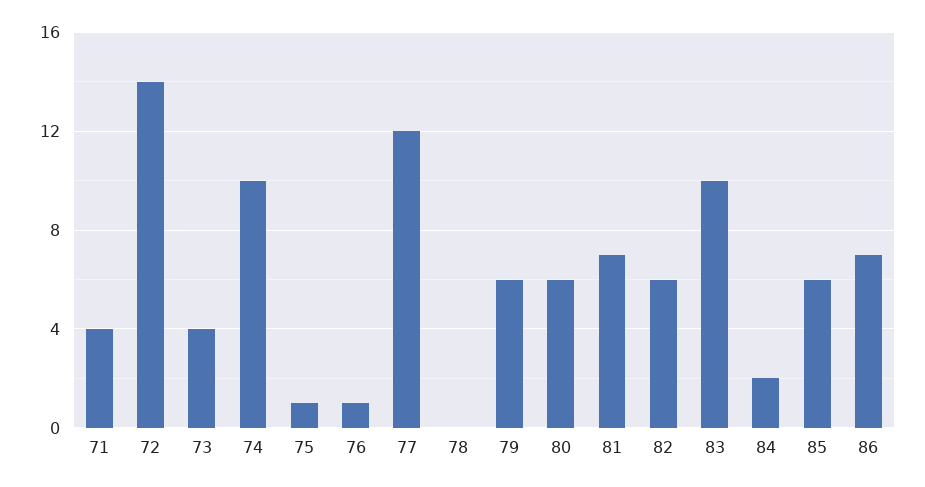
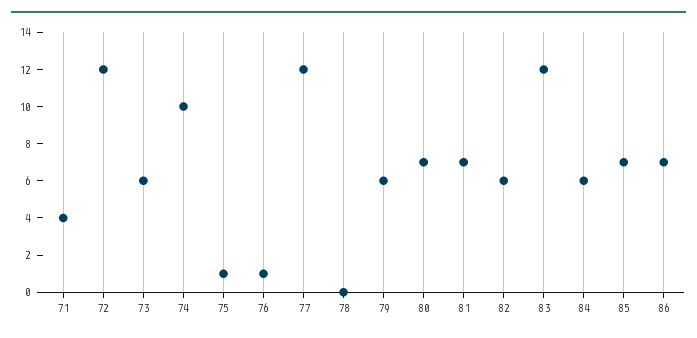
  {
    "71": 4,
-   "72": 14,
+   "72": 12,
-   "73": 4,
+   "73": 6,
    "74": 10,
    "75": 1,
    "76": 1,
    "77": 12,
    "78": 0,
    "79": 6,
-   "80": 6,
+   "80": 7,
    "81": 7,
    "82": 6,
-   "83": 10,
+   "83": 12,
-   "84": 2,
+   "84": 6,
-   "85": 6,
+   "85": 7,
    "86": 7
  }

